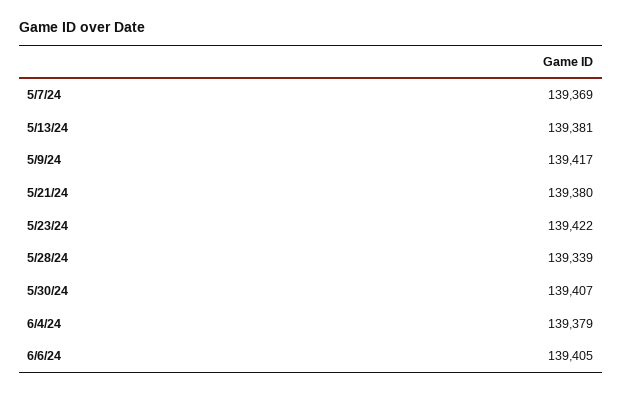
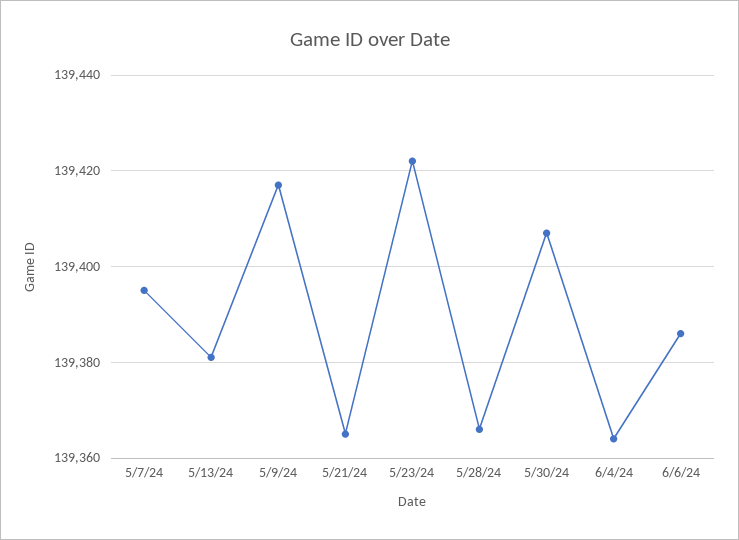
  {
-   "5/7/24": 139369,
+   "5/7/24": 139395,
    "5/13/24": 139381,
    "5/9/24": 139417,
-   "5/21/24": 139380,
+   "5/21/24": 139365,
    "5/23/24": 139422,
-   "5/28/24": 139339,
+   "5/28/24": 139365,
    "5/30/24": 139407,
-   "6/4/24": 139379,
+   "6/4/24": 139365,
-   "6/6/24": 139405
+   "6/6/24": 139385
  }

